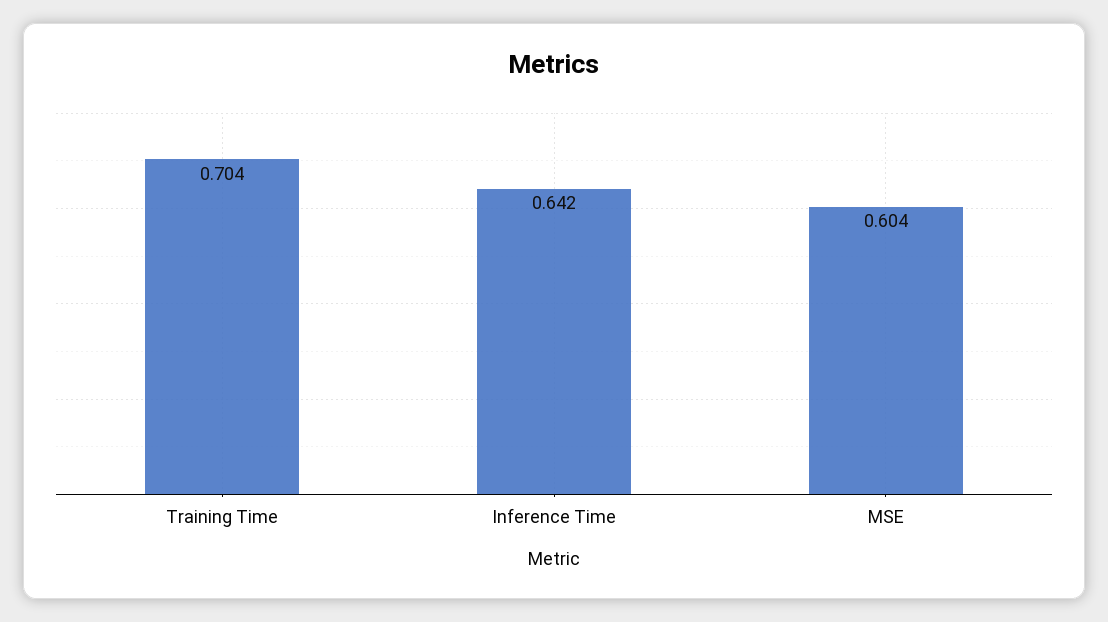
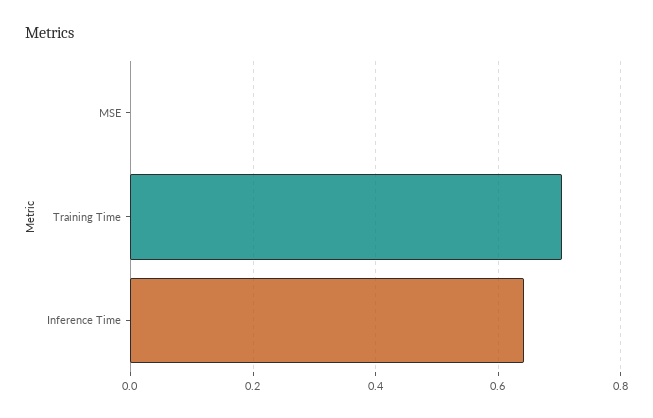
  {
    "Training Time": 0.704,
    "Inference Time": 0.642,
-   "MSE": 0.604
+   "MSE": 0
  }

